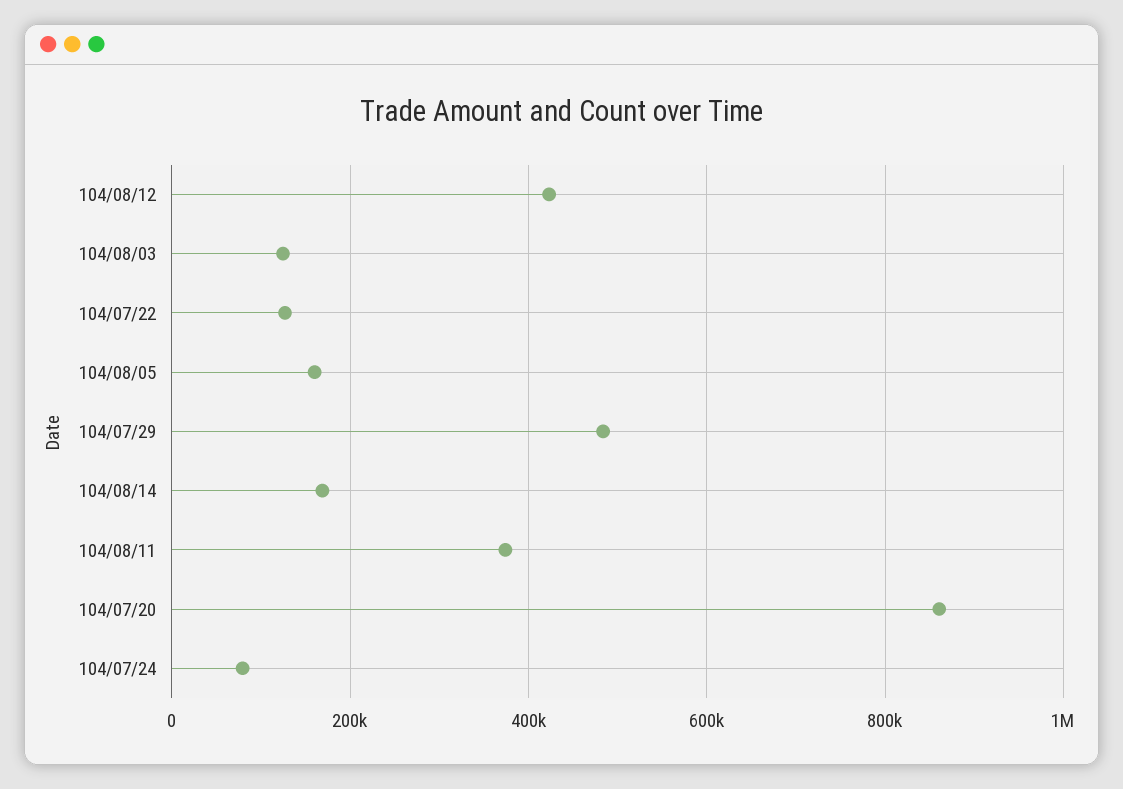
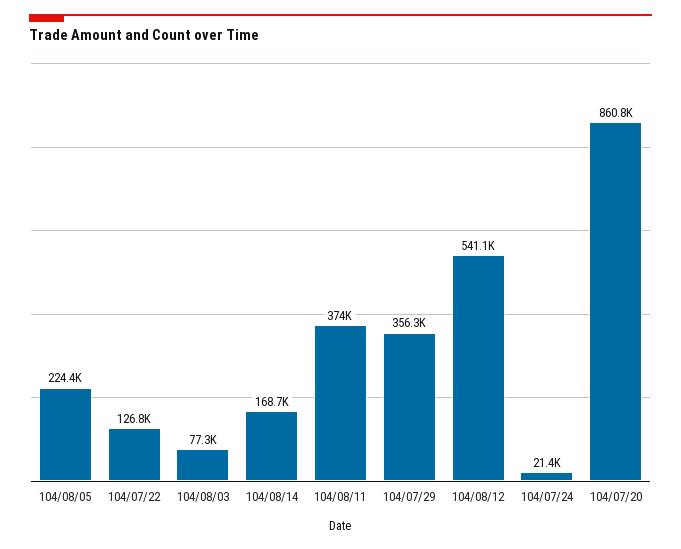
  {
-   "104/08/12": 420000,
+   "104/08/12": 541100,
-   "104/08/03": 120000,
+   "104/08/03": 77300,
    "104/07/22": 126800,
-   "104/08/05": 160000,
+   "104/08/05": 224400,
-   "104/07/29": 480000,
+   "104/07/29": 356300,
    "104/08/14": 168700,
    "104/08/11": 374000,
    "104/07/20": 860800,
-   "104/07/24": 80000
+   "104/07/24": 21400
  }

